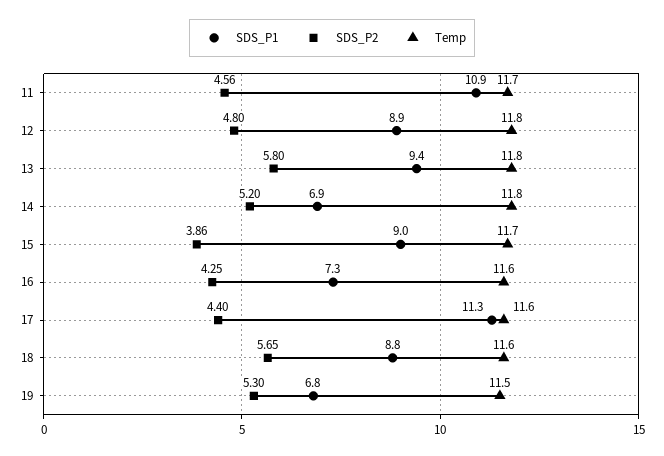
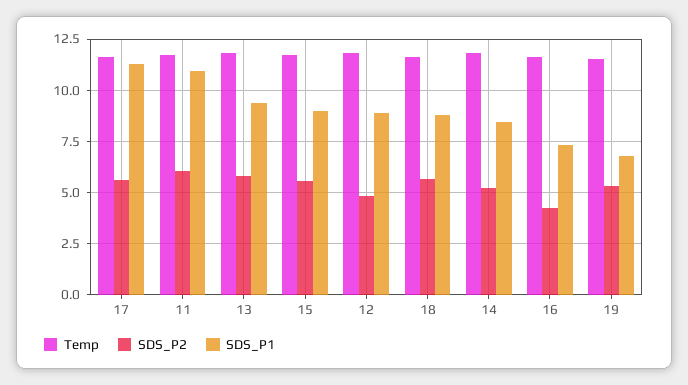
  {
    "SDS_P1": {
      "11": 10.9,
      "12": 8.9,
      "13": 9.4,
-     "14": 6.9,
+     "14": 8.5,
      "15": 9,
      "16": 7.3,
      "17": 11.3,
      "18": 8.8,
      "19": 6.8
    },
    "SDS_P2": {
-     "11": 4.56,
+     "11": 6,
      "12": 4.8,
      "13": 5.8,
      "14": 5.2,
-     "15": 3.86,
+     "15": 5.5,
      "16": 4.25,
-     "17": 4.4,
+     "17": 5.5,
      "18": 5.65,
      "19": 5.3
    },
    "Temp": {
      "11": 11.7,
      "12": 11.8,
      "13": 11.8,
      "14": 11.8,
      "15": 11.7,
      "16": 11.6,
      "17": 11.6,
      "18": 11.6,
      "19": 11.5
    }
  }

